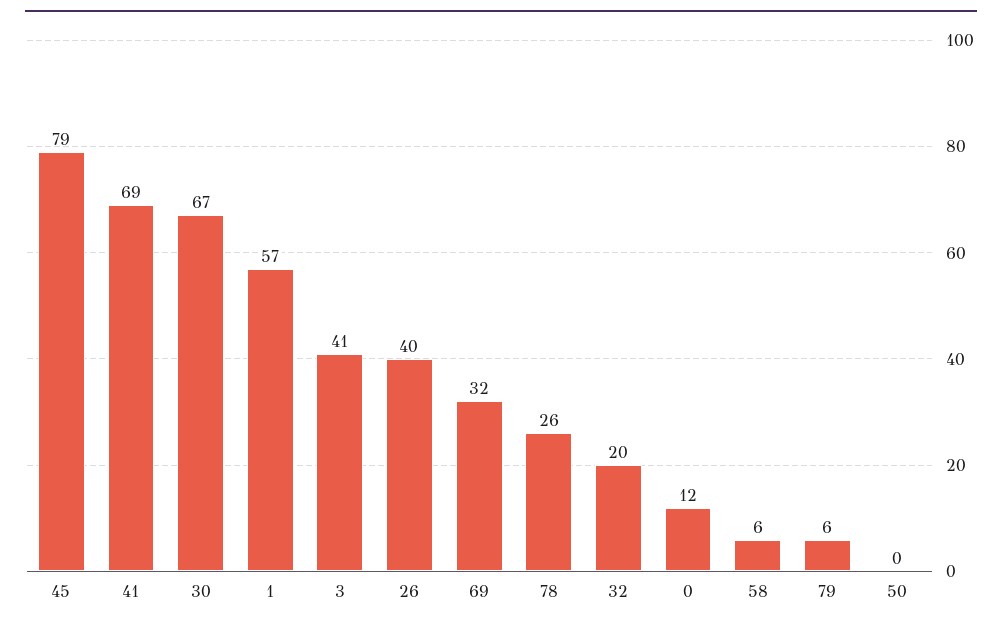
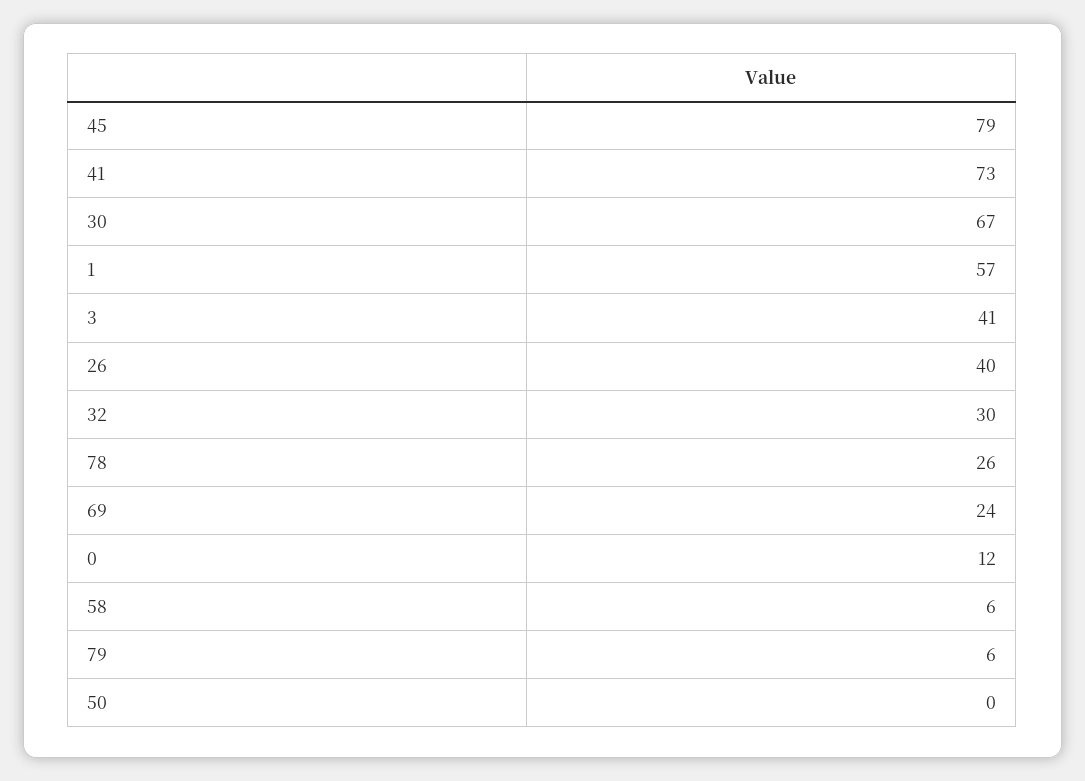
  {
    "45": 79,
-   "41": 69,
+   "41": 73,
    "30": 67,
    "1": 57,
    "3": 41,
    "26": 40,
-   "69": 32,
+   "69": 24,
    "78": 26,
-   "32": 20,
+   "32": 30,
    "0": 12,
    "58": 6,
    "79": 6,
    "50": 0
  }

